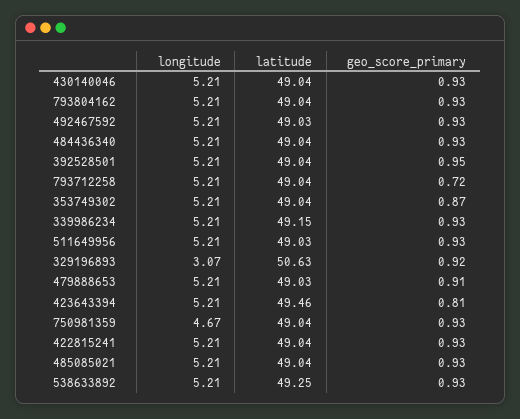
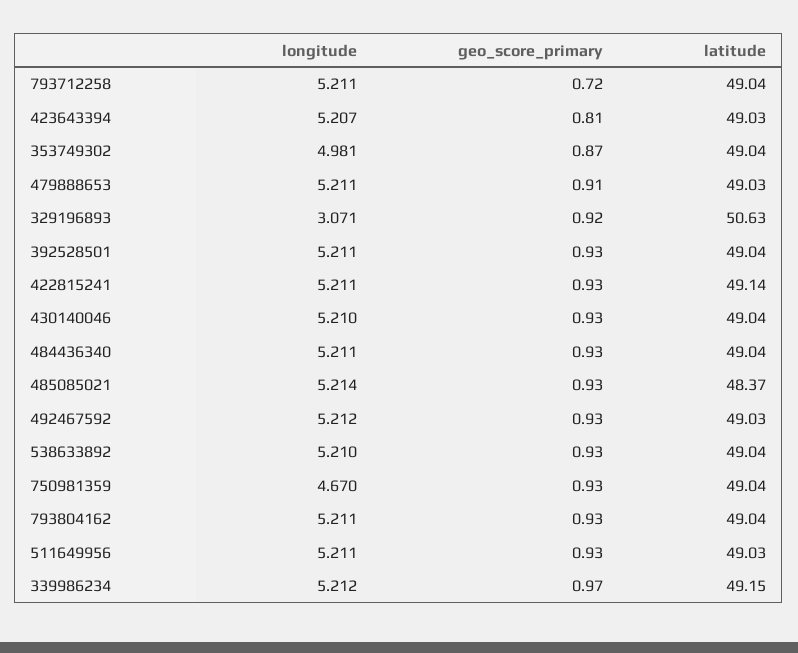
  {
    "longitude": {
      "430140046": 5.21,
      "793804162": 5.211,
      "492467592": 5.212,
      "484436340": 5.211,
      "392528501": 5.211,
      "793712258": 5.211,
-     "353749302": 5.21,
+     "353749302": 4.981,
      "339986234": 5.212,
      "511649956": 5.211,
      "329196893": 3.071,
      "479888653": 5.211,
      "423643394": 5.207,
      "750981359": 4.67,
      "422815241": 5.211,
      "485085021": 5.214,
      "538633892": 5.21
    },
    "latitude": {
      "430140046": 49.04,
      "793804162": 49.04,
      "492467592": 49.03,
      "484436340": 49.04,
      "392528501": 49.04,
      "793712258": 49.04,
      "353749302": 49.04,
      "339986234": 49.15,
      "511649956": 49.03,
      "329196893": 50.63,
      "479888653": 49.03,
-     "423643394": 49.46,
+     "423643394": 49.03,
      "750981359": 49.04,
-     "422815241": 49.04,
+     "422815241": 49.14,
-     "485085021": 49.04,
+     "485085021": 48.37,
-     "538633892": 49.25
+     "538633892": 49.04
    },
    "geo_score_primary": {
      "430140046": 0.93,
      "793804162": 0.93,
      "492467592": 0.93,
      "484436340": 0.93,
-     "392528501": 0.95,
+     "392528501": 0.93,
      "793712258": 0.72,
      "353749302": 0.87,
-     "339986234": 0.93,
+     "339986234": 0.97,
      "511649956": 0.93,
      "329196893": 0.92,
      "479888653": 0.91,
      "423643394": 0.81,
      "750981359": 0.93,
      "422815241": 0.93,
      "485085021": 0.93,
      "538633892": 0.93
    }
  }

